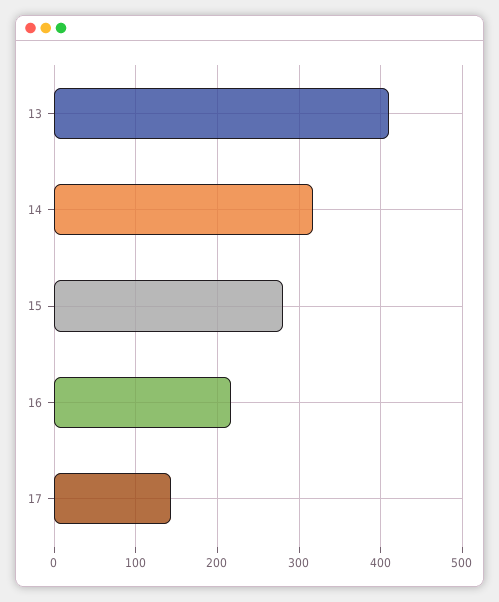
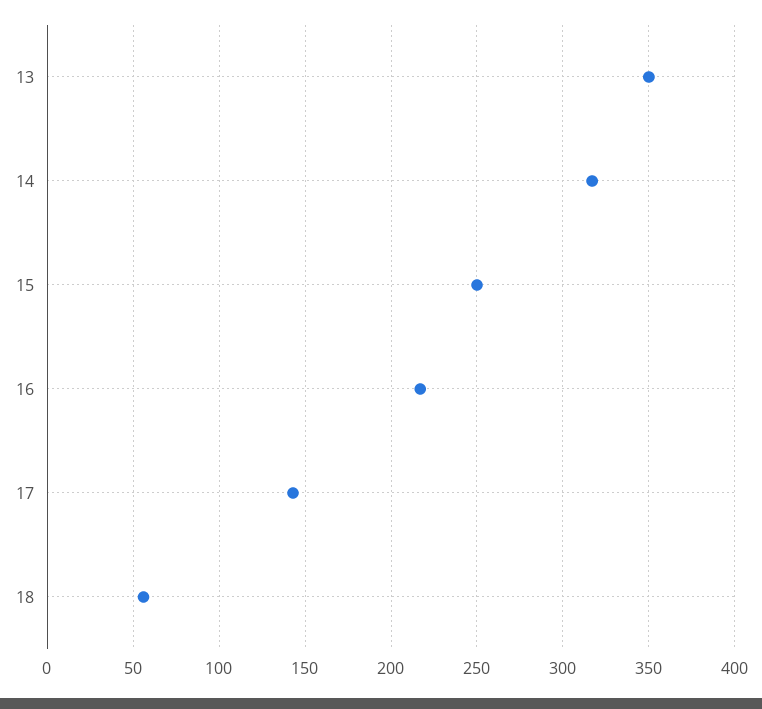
  {
-   "13": 410,
+   "13": 350,
    "14": 315,
-   "15": 280,
+   "15": 250,
    "16": 215,
-   "17": 145
+   "17": 145,
+   "18": 55
  }

